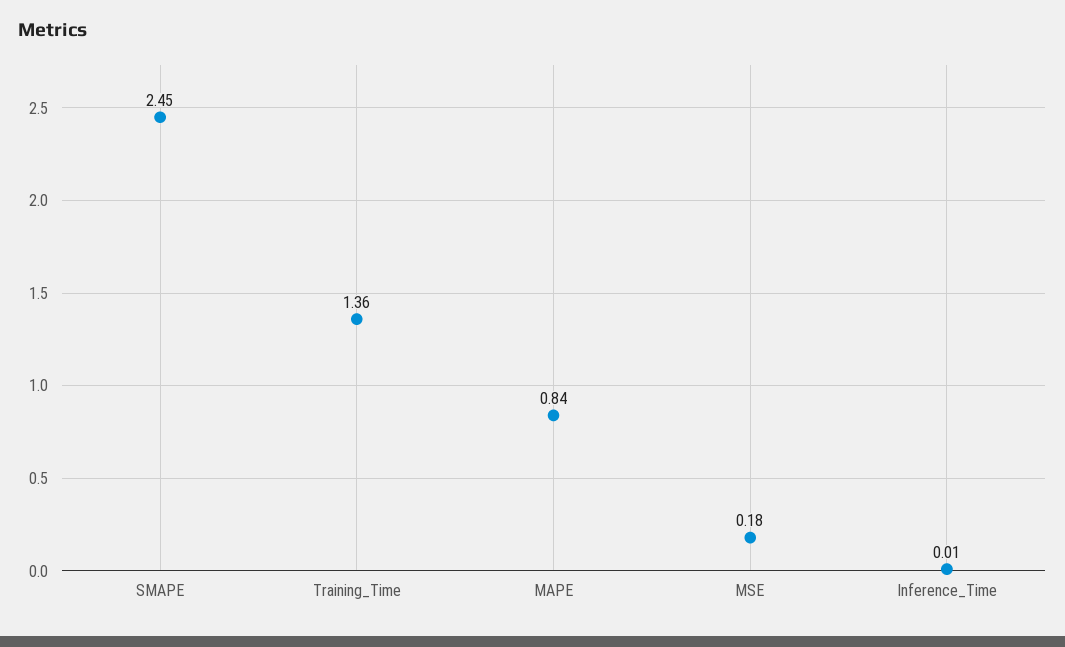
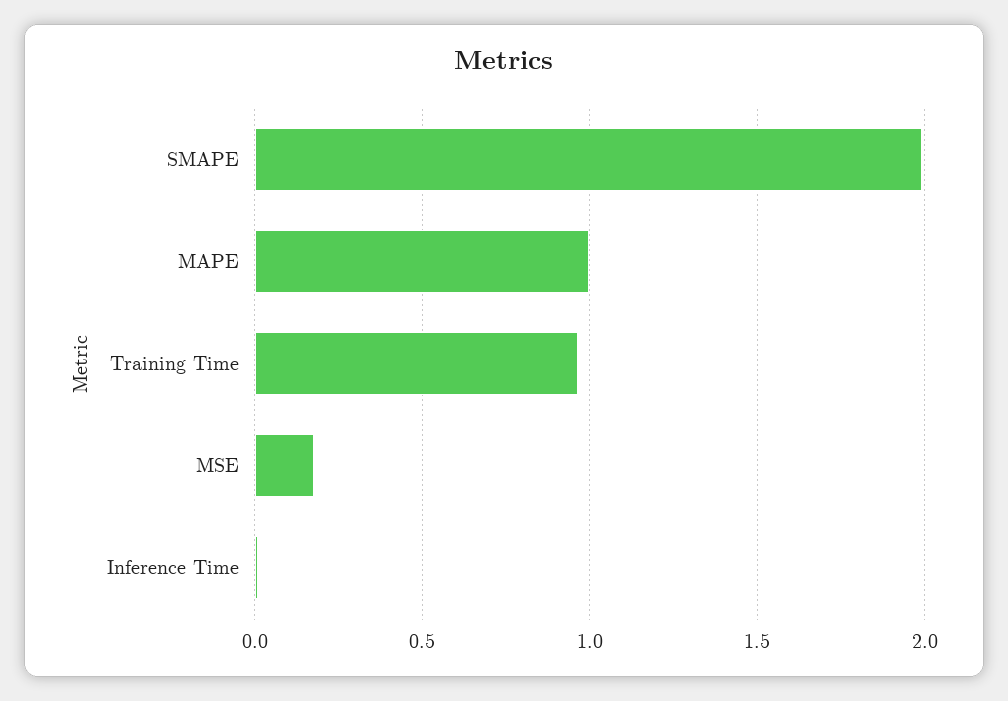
  {
-   "SMAPE": 2.45,
+   "SMAPE": 2,
-   "Training_Time": 1.36,
+   "Training_Time": 0.95,
-   "MAPE": 0.84,
+   "MAPE": 1,
    "MSE": 0.18,
    "Inference_Time": 0.01
  }

